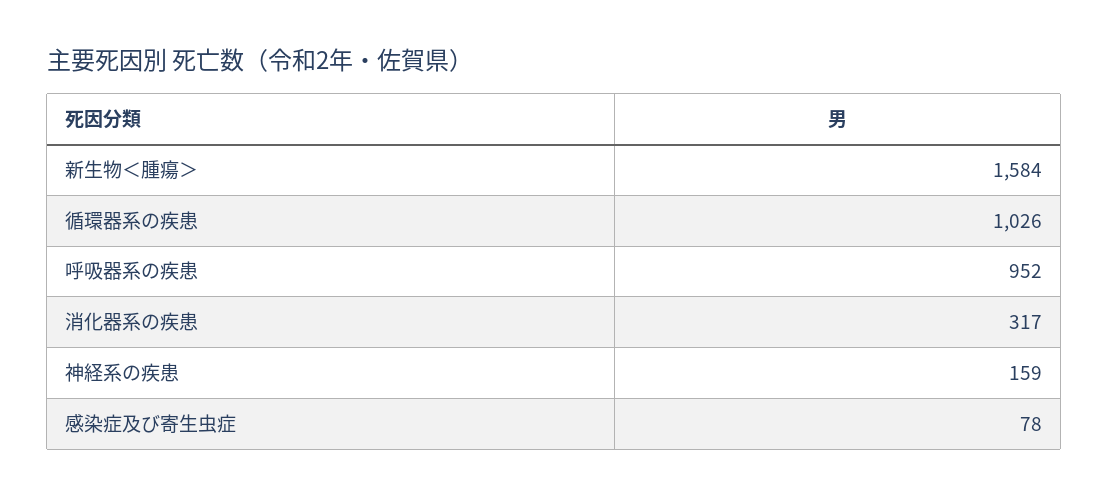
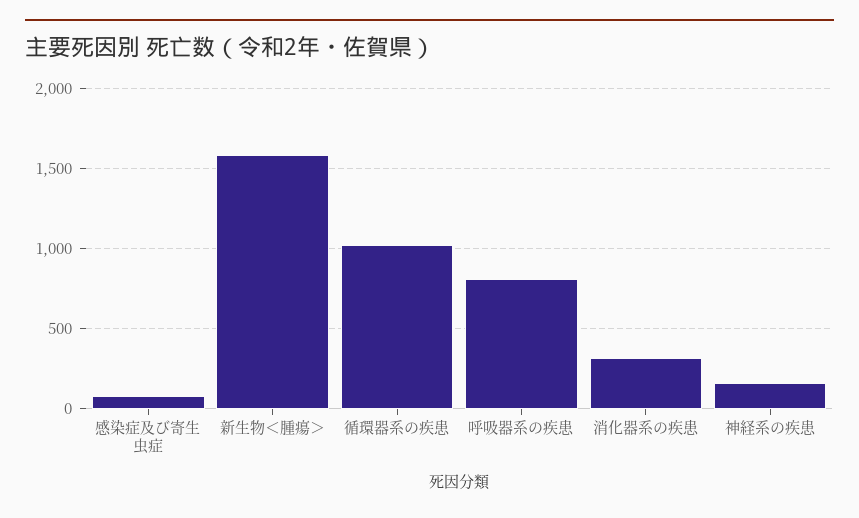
  {
    "新生物＜腫瘍＞": 1584,
    "循環器系の疾患": 1026,
-   "呼吸器系の疾患": 952,
+   "呼吸器系の疾患": 800,
    "消化器系の疾患": 317,
    "神経系の疾患": 159,
    "感染症及び寄生虫症": 78
  }

